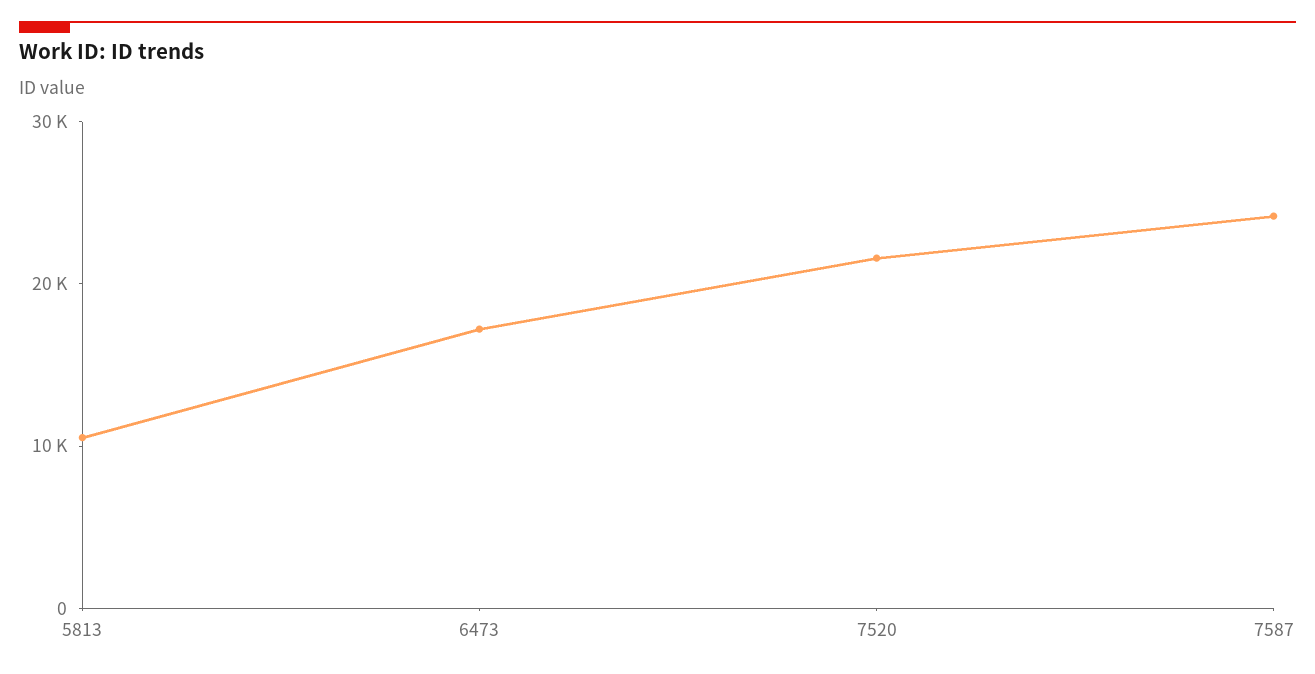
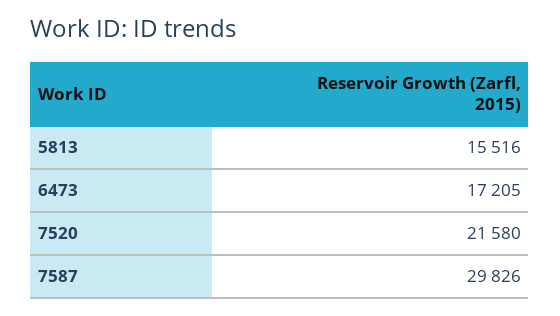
  {
-   "5813": 10000,
+   "5813": 15516,
    "6473": 17205,
    "7520": 21580,
-   "7587": 24000
+   "7587": 29826
  }

